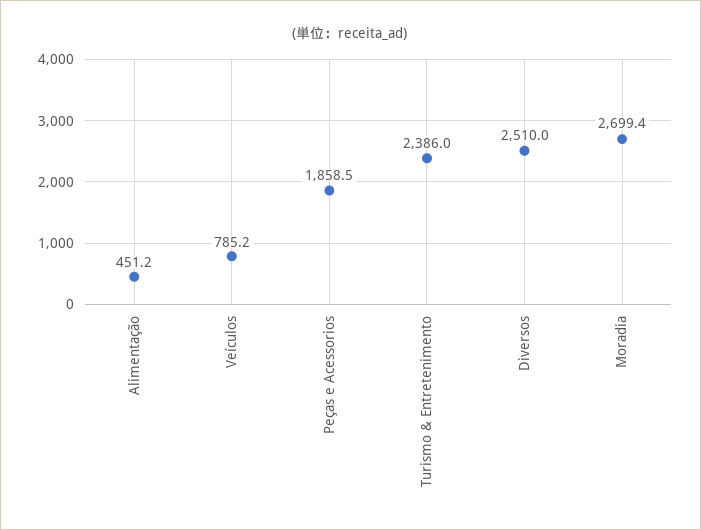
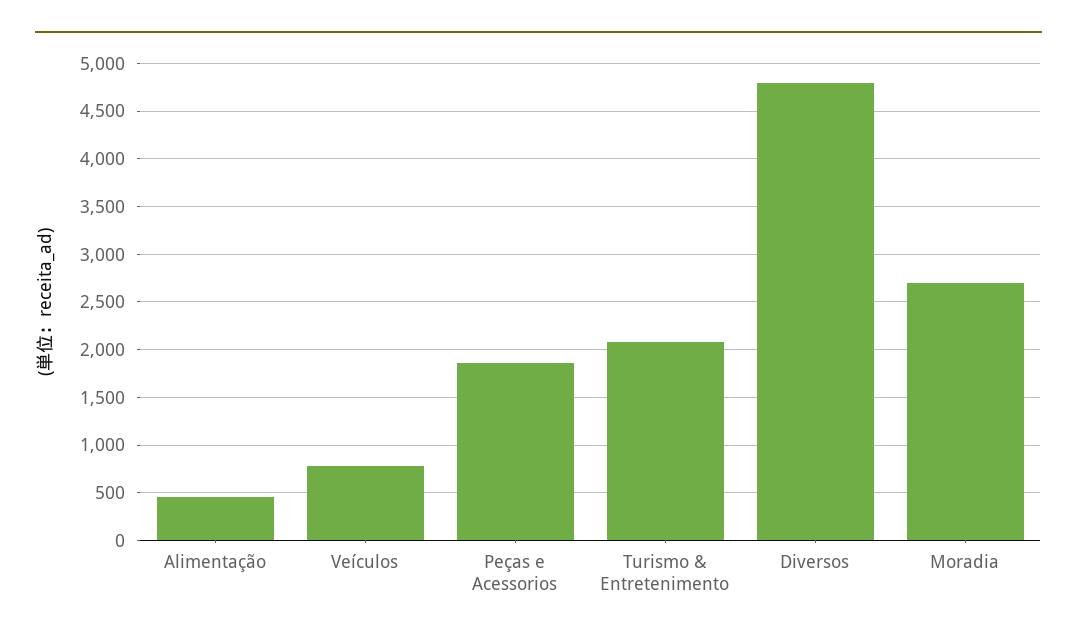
  {
    "Alimentação": 451.2,
    "Veículos": 785.2,
    "Peças e Acessorios": 1858.5,
-   "Turismo & Entretenimento": 2386,
+   "Turismo & Entretenimento": 2100,
-   "Diversos": 2510,
+   "Diversos": 4800,
    "Moradia": 2699.4
  }

